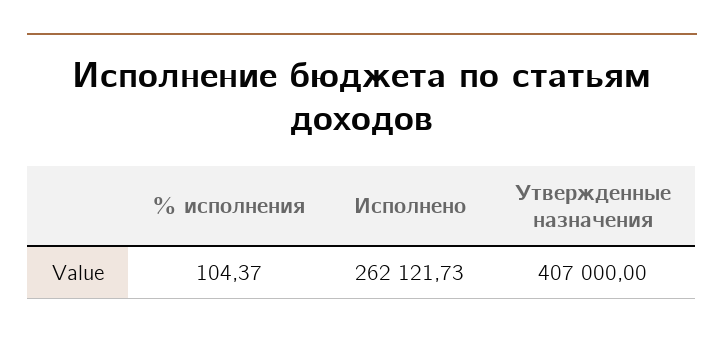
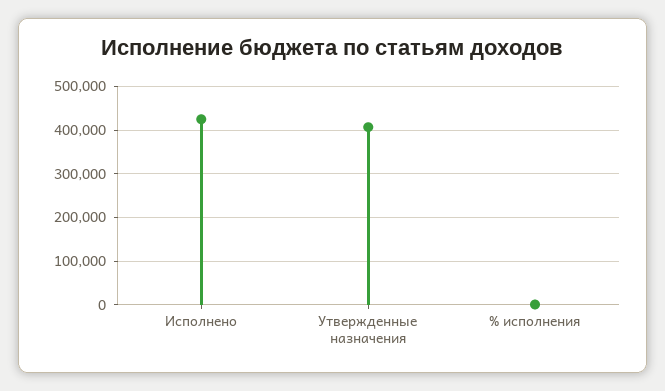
  {
    "% исполнения": 104.37,
-   "Исполнено": 262121.73,
+   "Исполнено": 420000,
    "Утвержденные назначения": 407000
  }

